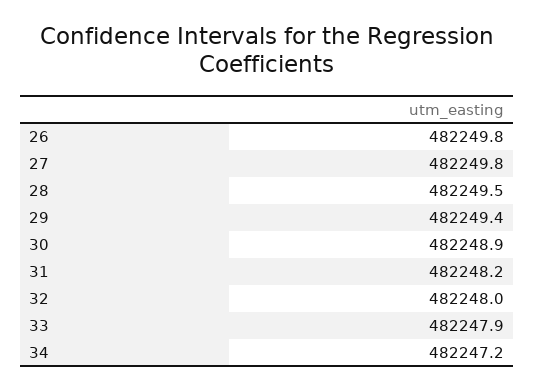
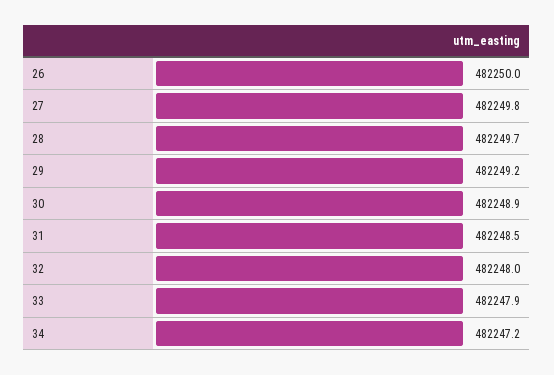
  {
-   "26": 482249.8,
+   "26": 482250,
    "27": 482249.8,
-   "28": 482249.5,
+   "28": 482249.7,
-   "29": 482249.4,
+   "29": 482249.2,
    "30": 482248.9,
-   "31": 482248.2,
+   "31": 482248.5,
    "32": 482248,
    "33": 482247.9,
    "34": 482247.2
  }

